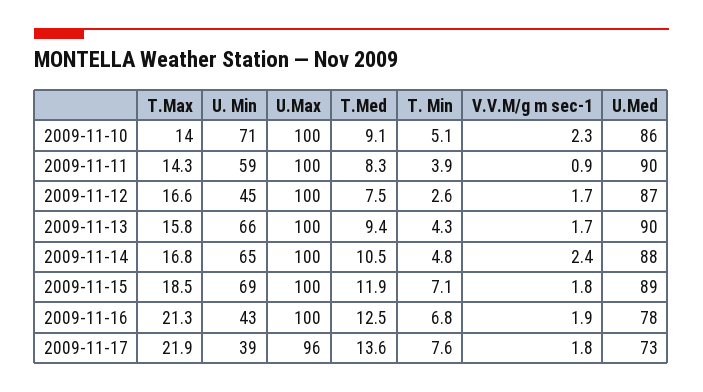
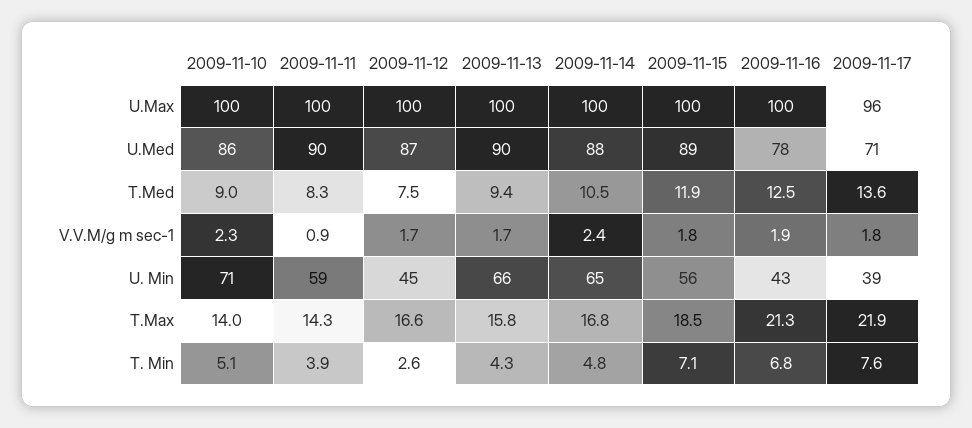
  {
    "T.Max": {
      "2009-11-10": 14,
      "2009-11-11": 14.3,
      "2009-11-12": 16.6,
      "2009-11-13": 15.8,
      "2009-11-14": 16.8,
      "2009-11-15": 18.5,
      "2009-11-16": 21.3,
      "2009-11-17": 21.9
    },
    "U. Min": {
      "2009-11-10": 71,
      "2009-11-11": 59,
      "2009-11-12": 45,
      "2009-11-13": 66,
      "2009-11-14": 65,
-     "2009-11-15": 69,
+     "2009-11-15": 56,
      "2009-11-16": 43,
      "2009-11-17": 39
    },
    "U.Max": {
      "2009-11-10": 100,
      "2009-11-11": 100,
      "2009-11-12": 100,
      "2009-11-13": 100,
      "2009-11-14": 100,
      "2009-11-15": 100,
      "2009-11-16": 100,
      "2009-11-17": 96
    },
    "T.Med": {
-     "2009-11-10": 9.1,
+     "2009-11-10": 9,
      "2009-11-11": 8.3,
      "2009-11-12": 7.5,
      "2009-11-13": 9.4,
      "2009-11-14": 10.5,
      "2009-11-15": 11.9,
      "2009-11-16": 12.5,
      "2009-11-17": 13.6
    },
    "T. Min": {
      "2009-11-10": 5.1,
      "2009-11-11": 3.9,
      "2009-11-12": 2.6,
      "2009-11-13": 4.3,
      "2009-11-14": 4.8,
      "2009-11-15": 7.1,
      "2009-11-16": 6.8,
      "2009-11-17": 7.6
    },
    "V.V.M/g m sec-1": {
      "2009-11-10": 2.3,
      "2009-11-11": 0.9,
      "2009-11-12": 1.7,
      "2009-11-13": 1.7,
      "2009-11-14": 2.4,
      "2009-11-15": 1.8,
      "2009-11-16": 1.9,
      "2009-11-17": 1.8
    },
    "U.Med": {
      "2009-11-10": 86,
      "2009-11-11": 90,
      "2009-11-12": 87,
      "2009-11-13": 90,
      "2009-11-14": 88,
      "2009-11-15": 89,
      "2009-11-16": 78,
-     "2009-11-17": 73
+     "2009-11-17": 71
    }
  }

